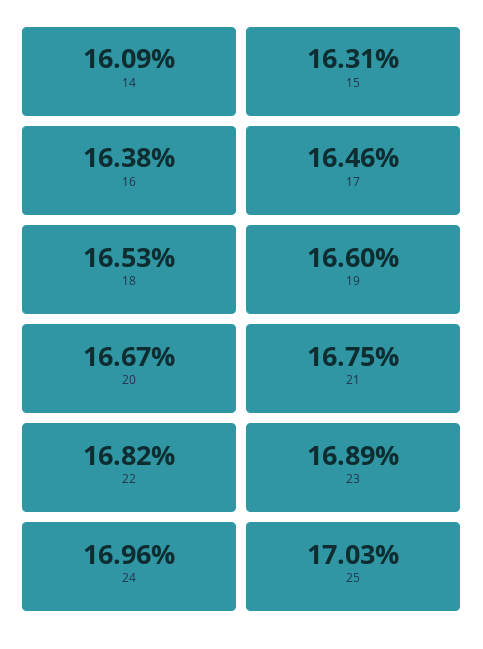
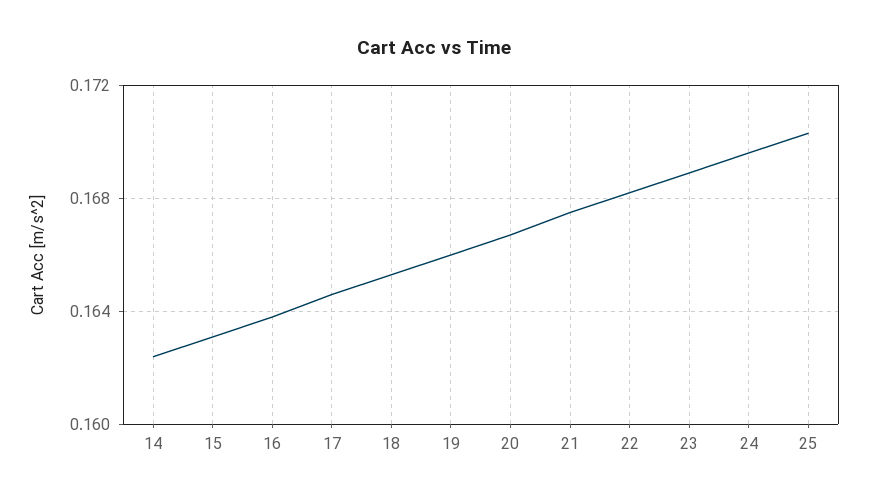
  {
-   "14": 0.1609,
+   "14": 0.1625,
    "15": 0.1631,
    "16": 0.1638,
    "17": 0.1646,
    "18": 0.1653,
    "19": 0.166,
    "20": 0.1667,
    "21": 0.1675,
    "22": 0.1682,
    "23": 0.1689,
    "24": 0.1696,
    "25": 0.1703
  }

